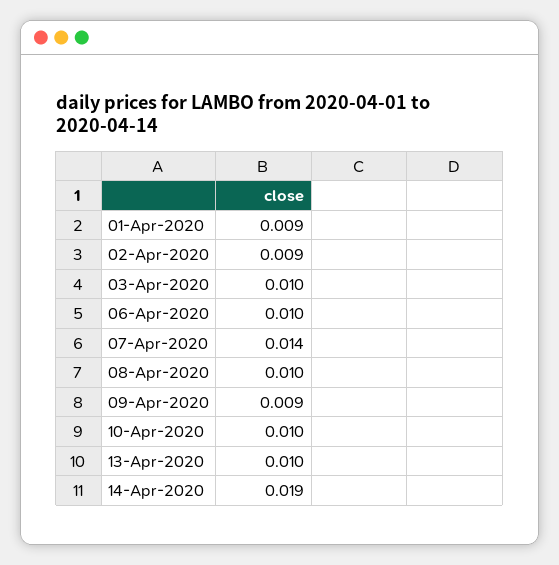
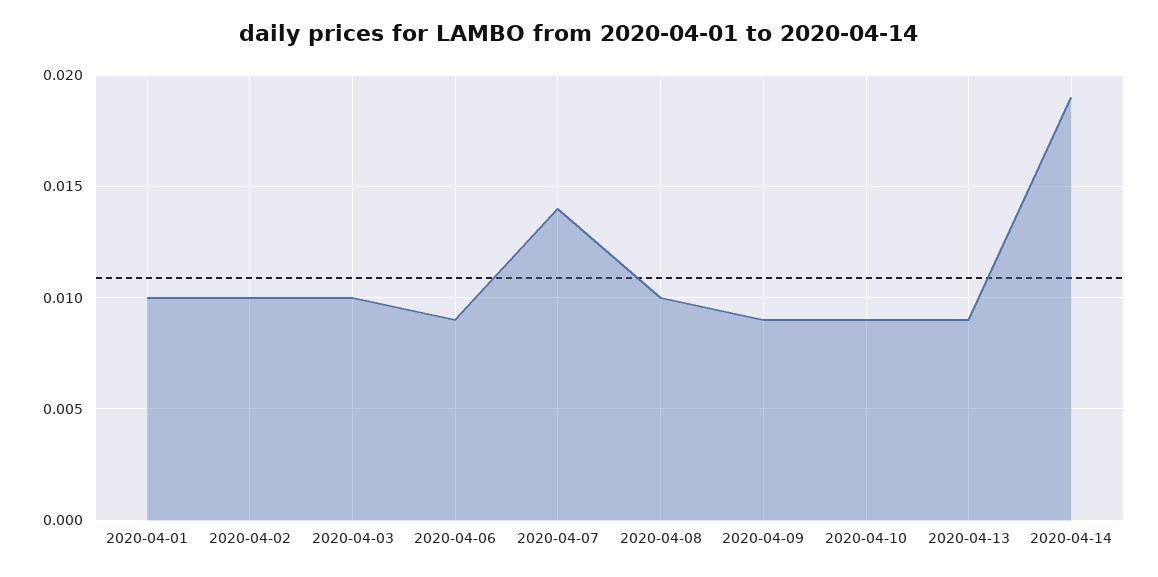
  {
-   "01-Apr-2020": 0.009,
+   "01-Apr-2020": 0.01,
-   "02-Apr-2020": 0.009,
+   "02-Apr-2020": 0.01,
    "03-Apr-2020": 0.01,
-   "06-Apr-2020": 0.01,
+   "06-Apr-2020": 0.009,
    "07-Apr-2020": 0.014,
    "08-Apr-2020": 0.01,
    "09-Apr-2020": 0.009,
-   "10-Apr-2020": 0.01,
+   "10-Apr-2020": 0.009,
-   "13-Apr-2020": 0.01,
+   "13-Apr-2020": 0.009,
    "14-Apr-2020": 0.019
  }

